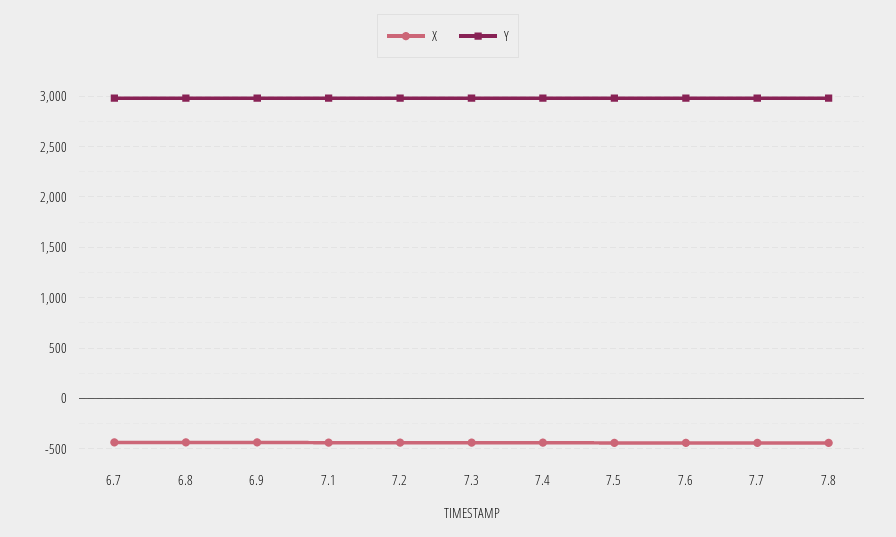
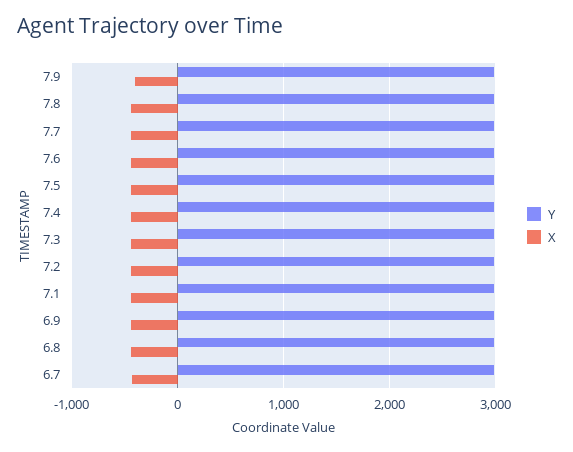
  {
    "X": {
      "6.7": -400,
      "6.8": -400,
      "6.9": -400,
      "7.1": -400,
      "7.2": -400,
      "7.3": -400,
      "7.4": -400,
      "7.5": -400,
      "7.6": -400,
      "7.7": -400,
-     "7.8": -400
+     "7.8": -400,
+     "7.9": -400
    },
    "Y": {
      "6.7": 3000,
      "6.8": 3000,
      "6.9": 3000,
      "7.1": 3000,
      "7.2": 3000,
      "7.3": 3000,
      "7.4": 3000,
      "7.5": 3000,
      "7.6": 3000,
      "7.7": 3000,
-     "7.8": 3000
+     "7.8": 3000,
+     "7.9": 3000
    }
  }

